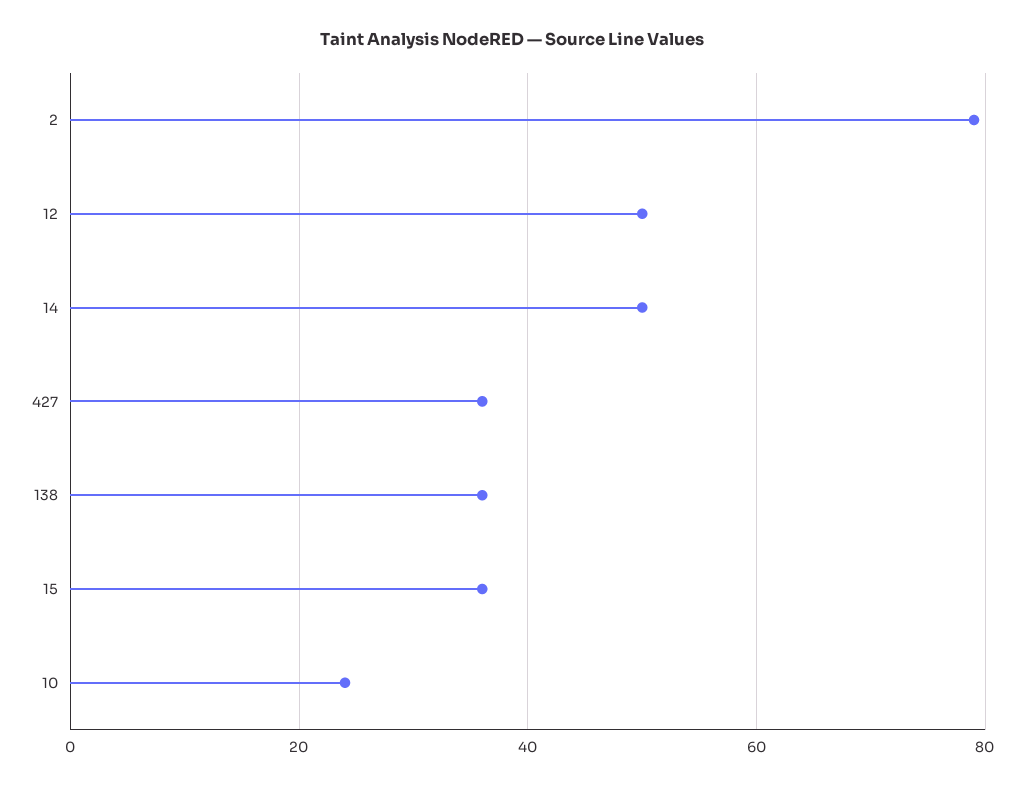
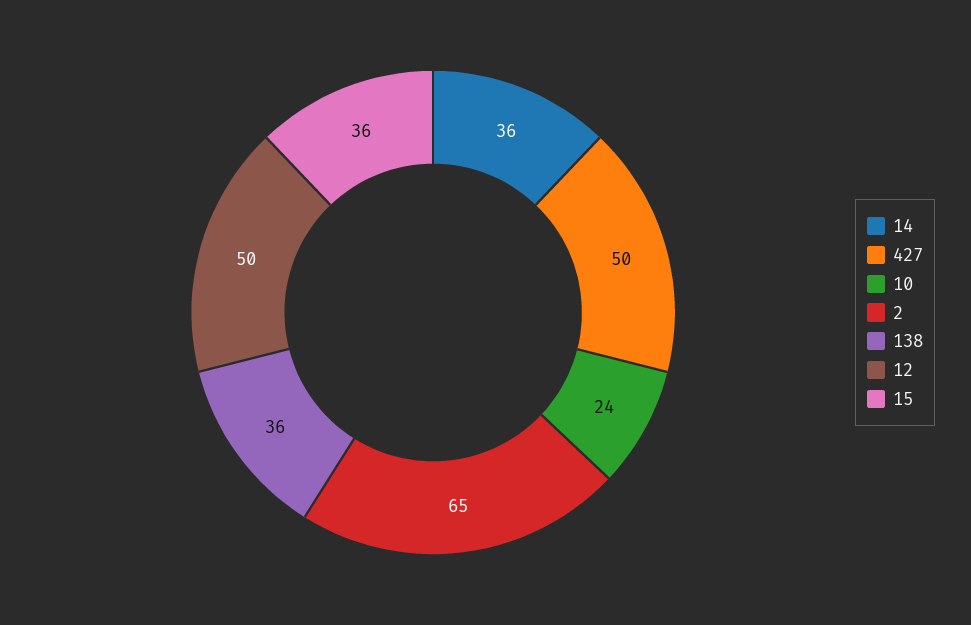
  {
-   "2": 80,
+   "2": 65,
    "12": 50,
-   "14": 50,
+   "14": 36,
-   "427": 35,
+   "427": 50,
    "138": 36,
    "15": 36,
    "10": 24
  }

